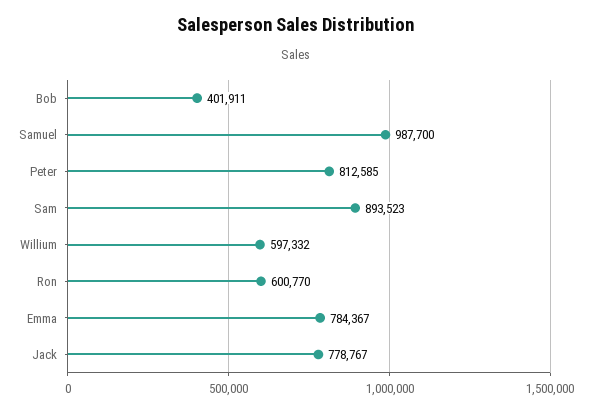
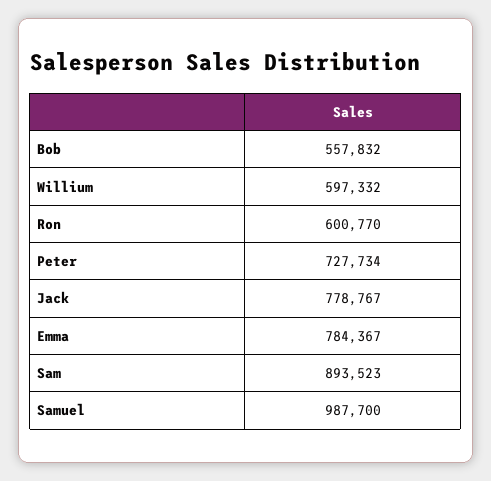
  {
-   "Bob": 401911,
+   "Bob": 557832,
    "Samuel": 987700,
-   "Peter": 812585,
+   "Peter": 727734,
    "Sam": 893523,
    "Willium": 597332,
    "Ron": 600770,
    "Emma": 784367,
    "Jack": 778767
  }

